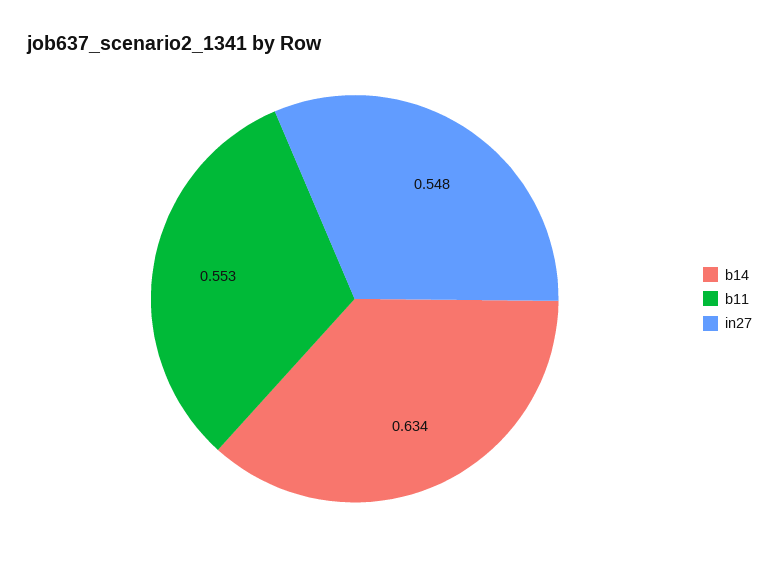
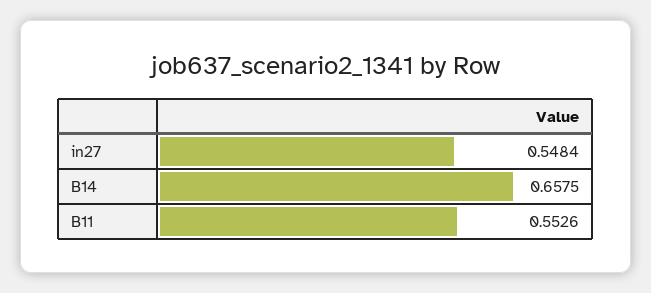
  {
-   "b14": 0.634,
+   "b14": 0.6575,
    "b11": 0.5526,
    "in27": 0.5484
  }

